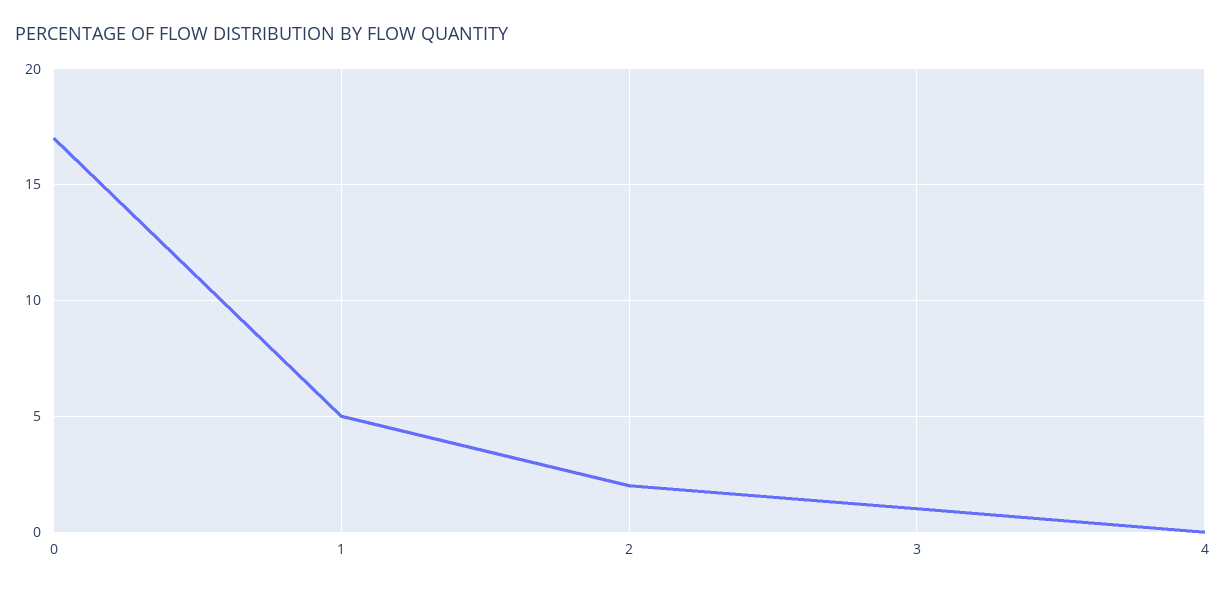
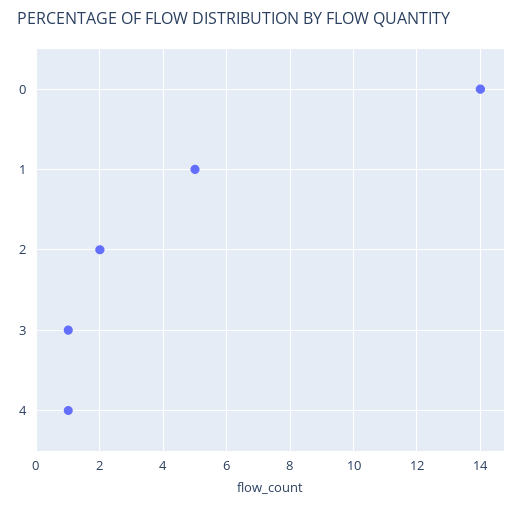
  {
-   "0": 17,
+   "0": 14,
    "1": 5,
    "2": 2,
    "3": 1,
-   "4": 0
+   "4": 1
  }

